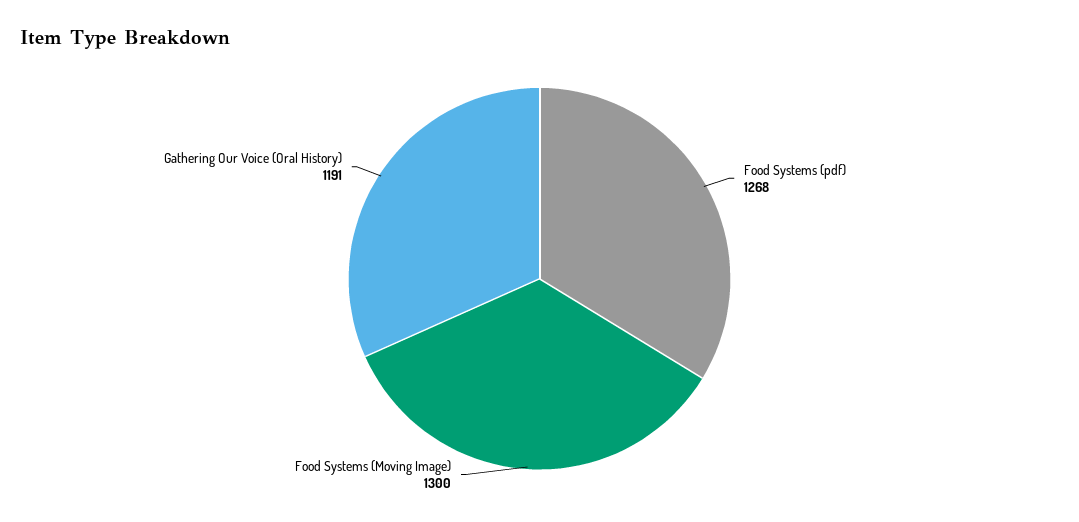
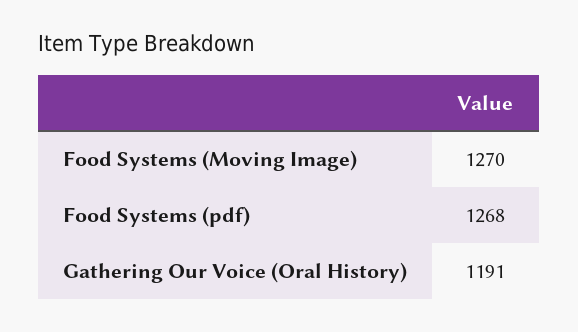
  {
    "Food Systems (pdf)": 1268,
-   "Food Systems (Moving Image)": 1300,
+   "Food Systems (Moving Image)": 1270,
    "Gathering Our Voice (Oral History)": 1191
  }

